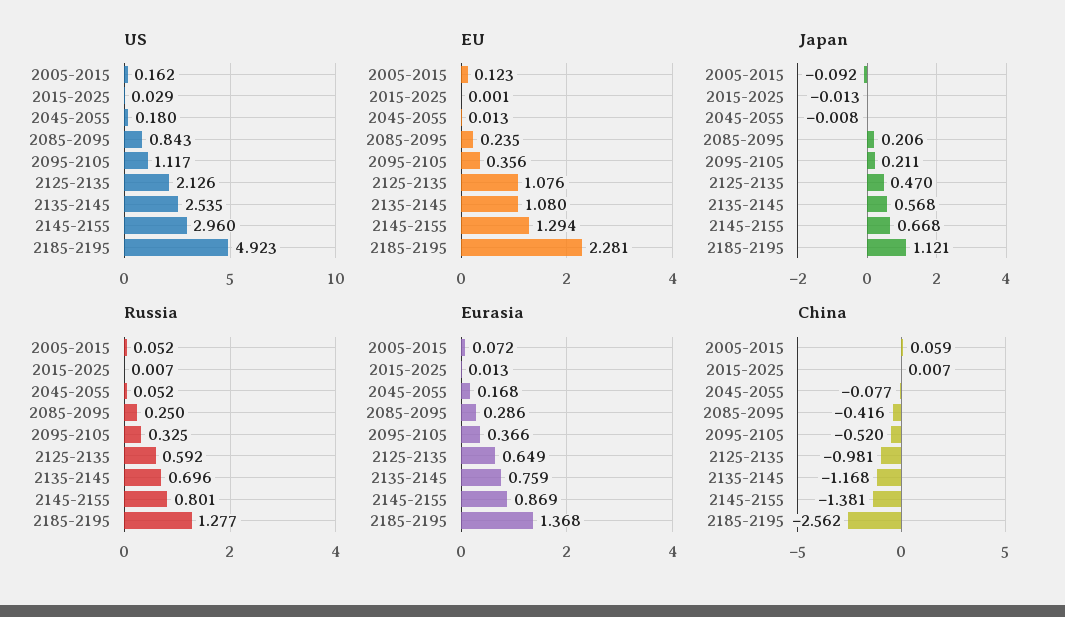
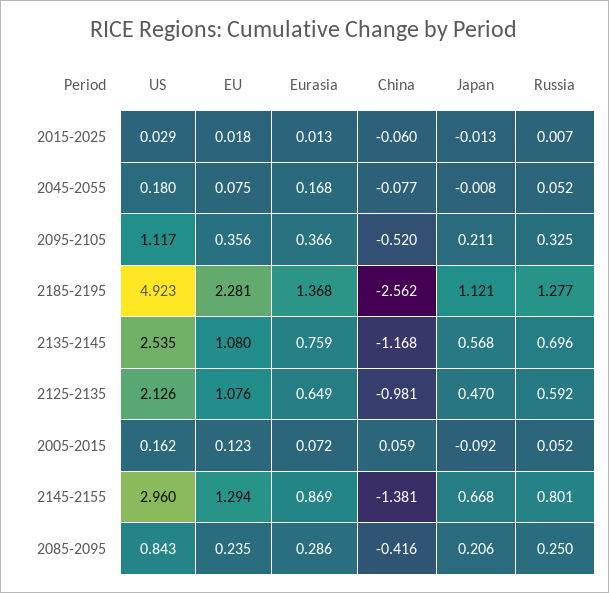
  {
    "US": {
      "2005-2015": 0.162,
      "2015-2025": 0.029,
      "2045-2055": 0.18,
      "2085-2095": 0.843,
      "2095-2105": 1.117,
      "2125-2135": 2.126,
      "2135-2145": 2.535,
      "2145-2155": 2.96,
      "2185-2195": 4.923
    },
    "EU": {
      "2005-2015": 0.123,
-     "2015-2025": 0.001,
+     "2015-2025": 0.018,
-     "2045-2055": 0.013,
+     "2045-2055": 0.075,
      "2085-2095": 0.235,
      "2095-2105": 0.356,
      "2125-2135": 1.076,
      "2135-2145": 1.08,
      "2145-2155": 1.294,
      "2185-2195": 2.281
    },
    "Japan": {
      "2005-2015": -0.092,
      "2015-2025": -0.013,
      "2045-2055": -0.008,
      "2085-2095": 0.206,
      "2095-2105": 0.211,
      "2125-2135": 0.47,
      "2135-2145": 0.568,
      "2145-2155": 0.668,
      "2185-2195": 1.121
    },
    "Russia": {
      "2005-2015": 0.052,
      "2015-2025": 0.007,
      "2045-2055": 0.052,
      "2085-2095": 0.25,
      "2095-2105": 0.325,
      "2125-2135": 0.592,
      "2135-2145": 0.696,
      "2145-2155": 0.801,
      "2185-2195": 1.277
    },
    "Eurasia": {
      "2005-2015": 0.072,
      "2015-2025": 0.013,
      "2045-2055": 0.168,
      "2085-2095": 0.286,
      "2095-2105": 0.366,
      "2125-2135": 0.649,
      "2135-2145": 0.759,
      "2145-2155": 0.869,
      "2185-2195": 1.368
    },
    "China": {
      "2005-2015": 0.059,
-     "2015-2025": 0.007,
+     "2015-2025": -0.06,
      "2045-2055": -0.077,
      "2085-2095": -0.416,
      "2095-2105": -0.52,
      "2125-2135": -0.981,
      "2135-2145": -1.168,
      "2145-2155": -1.381,
      "2185-2195": -2.562
    }
  }

